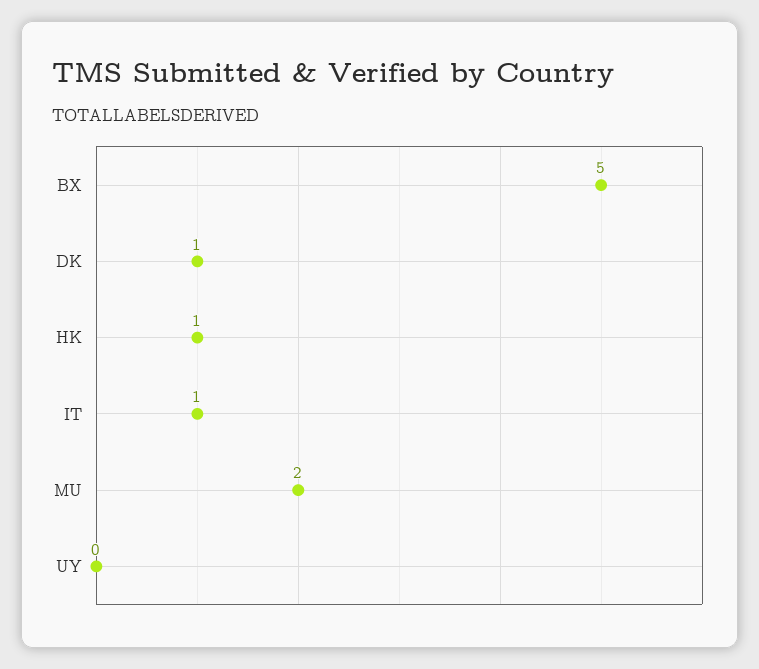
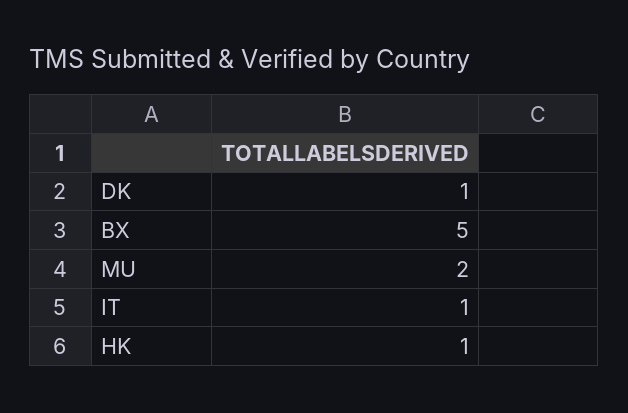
  {
    "BX": 5,
    "DK": 1,
    "HK": 1,
    "IT": 1,
-   "MU": 2,
+   "MU": 2
-   "UY": 0
  }

